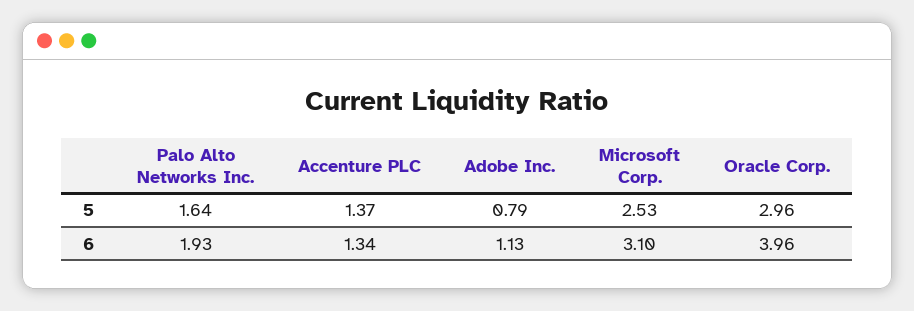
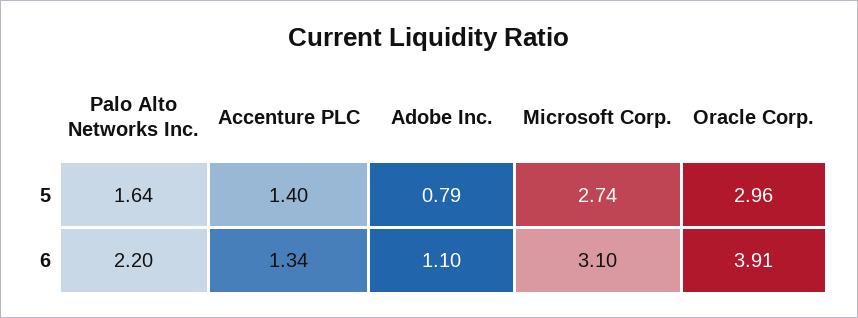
  {
    "Palo Alto Networks Inc.": {
      "5": 1.64,
-     "6": 1.93
+     "6": 2.2
    },
    "Accenture PLC": {
-     "5": 1.37,
+     "5": 1.4,
      "6": 1.34
    },
    "Adobe Inc.": {
      "5": 0.79,
-     "6": 1.13
+     "6": 1.1
    },
    "Microsoft Corp.": {
-     "5": 2.53,
+     "5": 2.74,
      "6": 3.1
    },
    "Oracle Corp.": {
      "5": 2.96,
-     "6": 3.96
+     "6": 3.91
    }
  }

